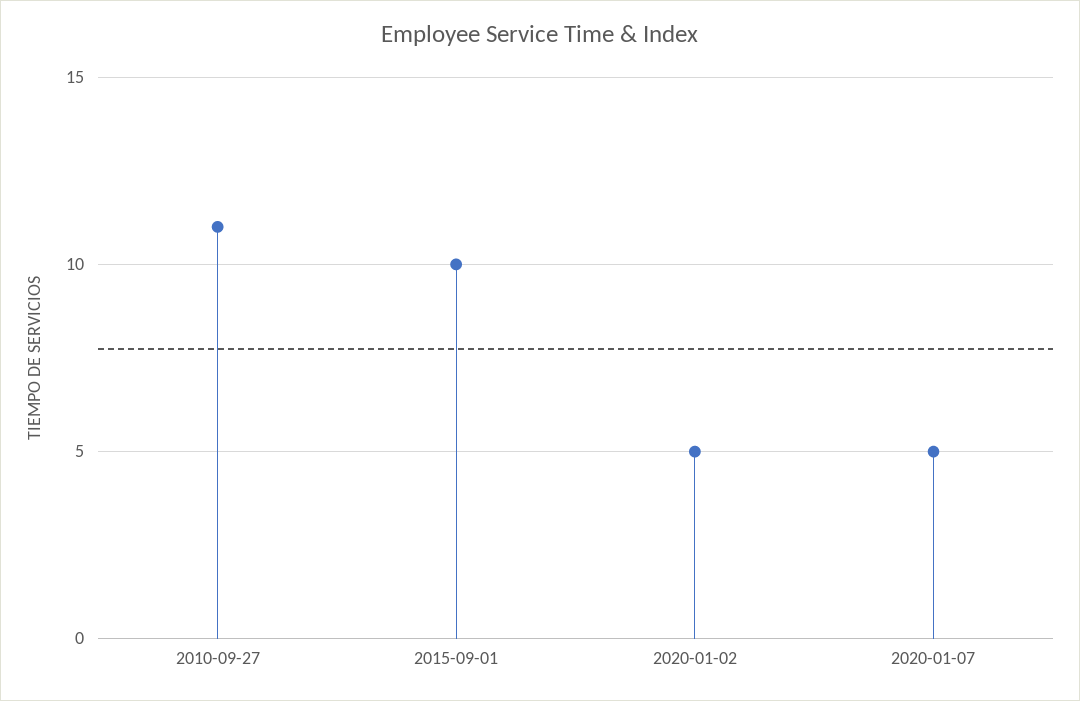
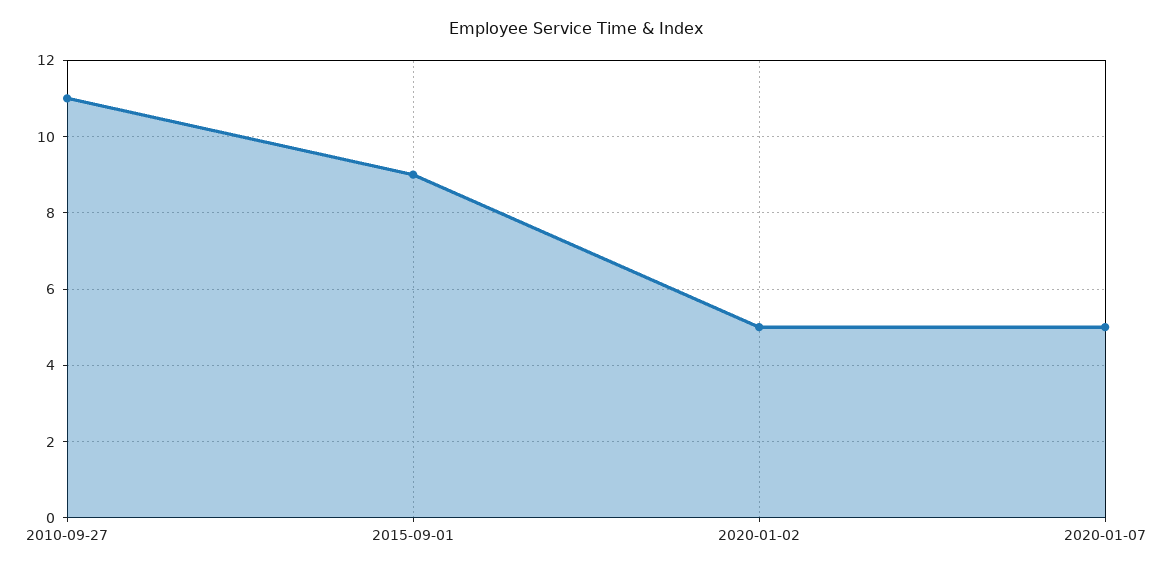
  {
    "2010-09-27": 11,
-   "2015-09-01": 10,
+   "2015-09-01": 9,
    "2020-01-02": 5,
    "2020-01-07": 5
  }

